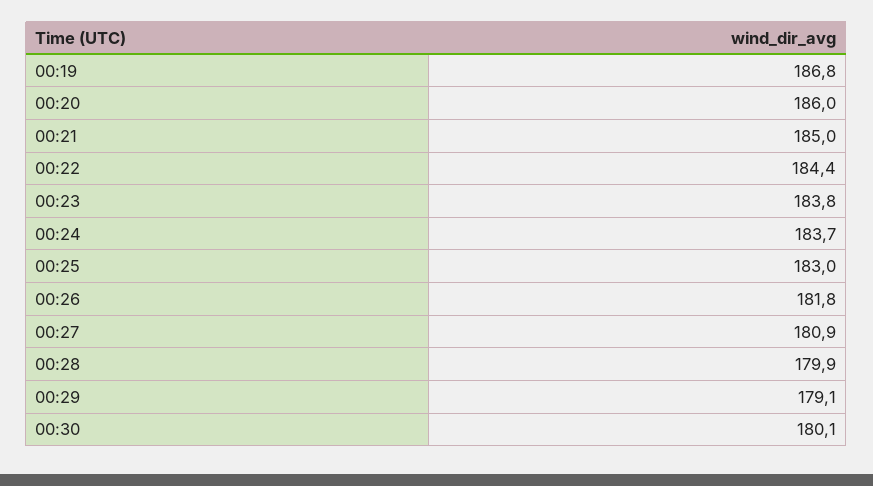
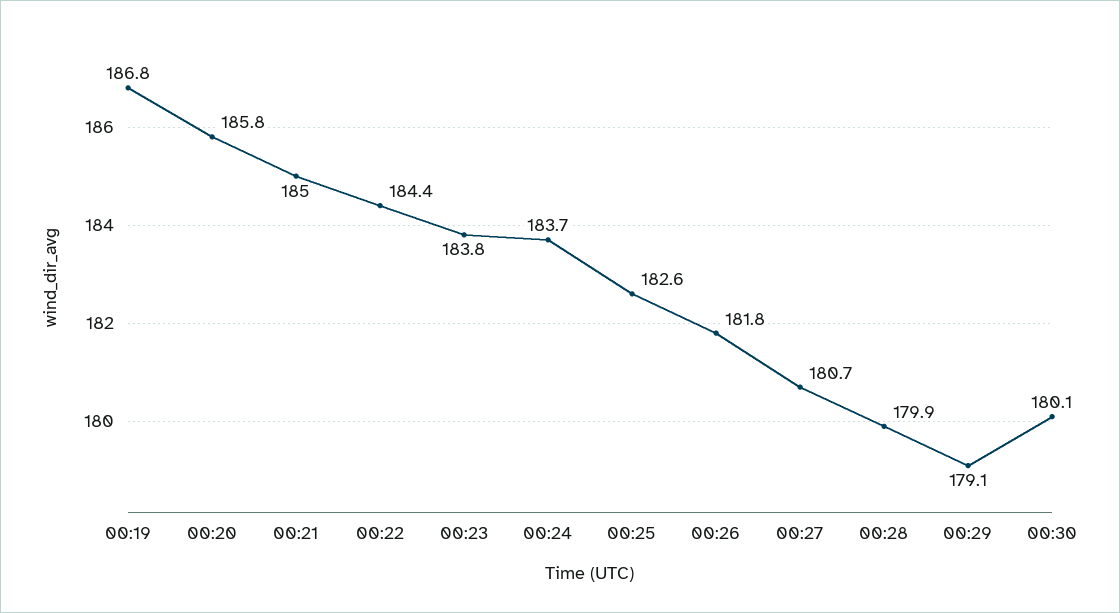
  {
    "00:19": 186.8,
-   "00:20": 186,
+   "00:20": 185.8,
    "00:21": 185,
    "00:22": 184.4,
    "00:23": 183.8,
    "00:24": 183.7,
-   "00:25": 183,
+   "00:25": 182.6,
    "00:26": 181.8,
-   "00:27": 180.9,
+   "00:27": 180.7,
    "00:28": 179.9,
    "00:29": 179.1,
    "00:30": 180.1
  }

